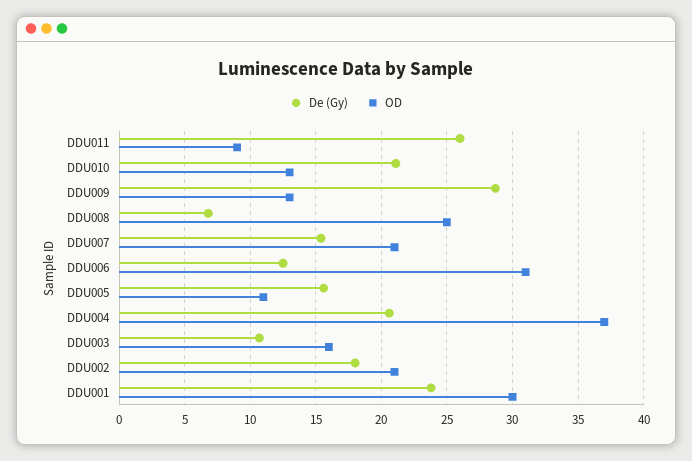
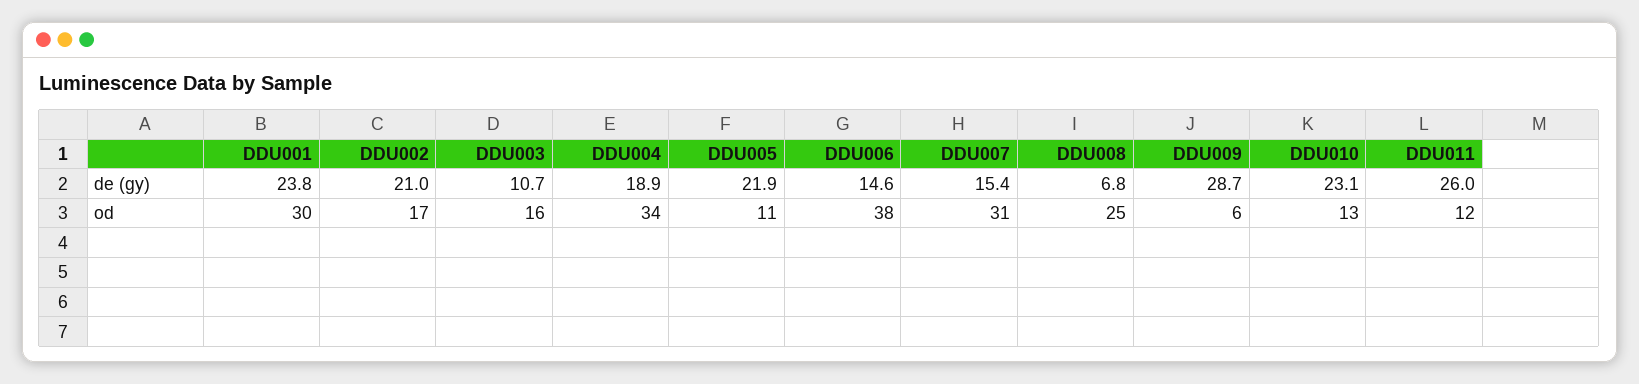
  {
    "De (Gy)": {
      "DDU011": 26,
-     "DDU010": 21,
+     "DDU010": 23.1,
      "DDU009": 28.7,
      "DDU008": 6.8,
      "DDU007": 15.4,
-     "DDU006": 12.5,
+     "DDU006": 14.6,
-     "DDU005": 15.5,
+     "DDU005": 21.9,
-     "DDU004": 20.5,
+     "DDU004": 18.9,
      "DDU003": 10.7,
-     "DDU002": 18,
+     "DDU002": 21,
      "DDU001": 23.8
    },
    "OD": {
-     "DDU011": 9,
+     "DDU011": 12,
      "DDU010": 13,
-     "DDU009": 13,
+     "DDU009": 6,
      "DDU008": 25,
-     "DDU007": 21,
+     "DDU007": 31,
-     "DDU006": 31,
+     "DDU006": 38,
      "DDU005": 11,
-     "DDU004": 37,
+     "DDU004": 34,
      "DDU003": 16,
-     "DDU002": 21,
+     "DDU002": 17,
      "DDU001": 30
    }
  }

